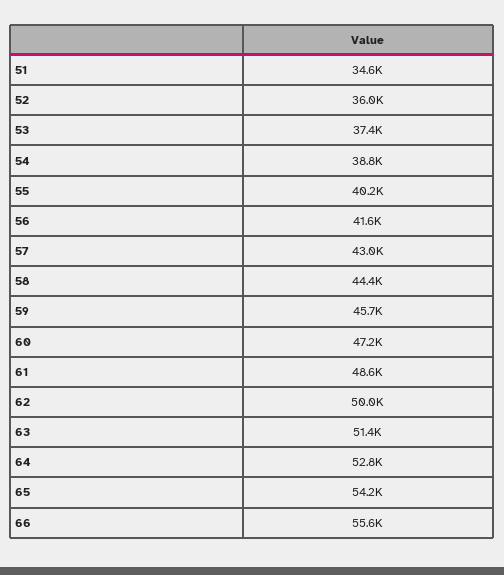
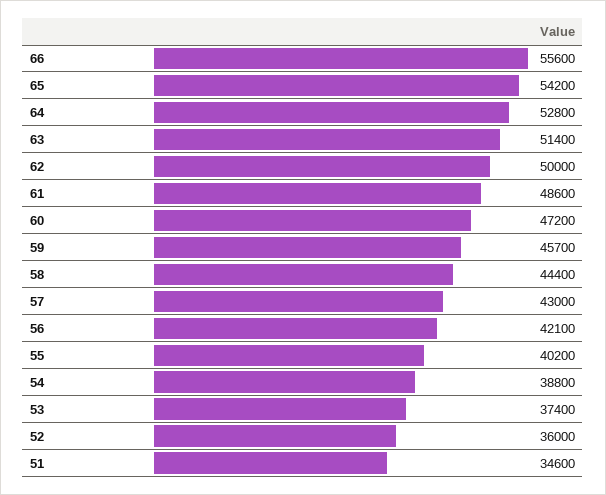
  {
    "51": 34600,
    "52": 36000,
    "53": 37400,
    "54": 38800,
    "55": 40200,
-   "56": 41600,
+   "56": 42100,
    "57": 43000,
    "58": 44400,
    "59": 45700,
    "60": 47200,
    "61": 48600,
    "62": 50000,
    "63": 51400,
    "64": 52800,
    "65": 54200,
    "66": 55600
  }

